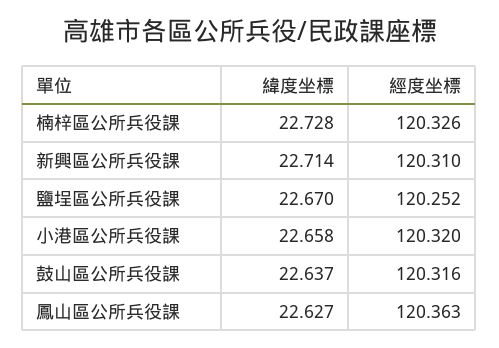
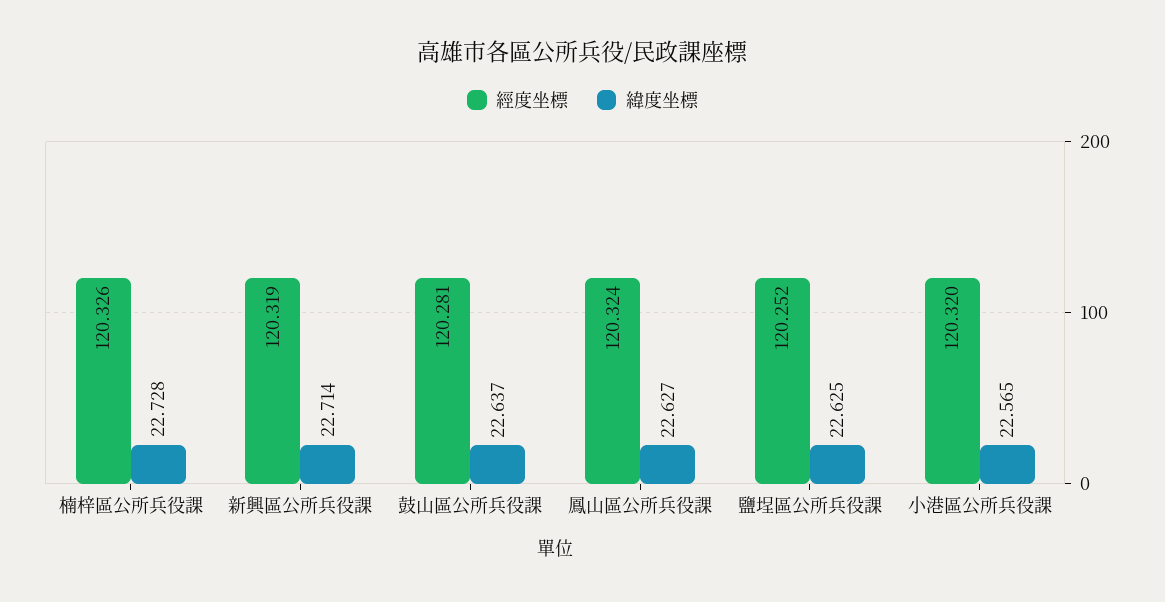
  {
    "緯度坐標": {
      "楠梓區公所兵役課": 22.728,
      "新興區公所兵役課": 22.714,
-     "鹽埕區公所兵役課": 22.67,
+     "鹽埕區公所兵役課": 22.625,
-     "小港區公所兵役課": 22.658,
+     "小港區公所兵役課": 22.565,
      "鼓山區公所兵役課": 22.637,
      "鳳山區公所兵役課": 22.627
    },
    "經度坐標": {
      "楠梓區公所兵役課": 120.326,
-     "新興區公所兵役課": 120.31,
+     "新興區公所兵役課": 120.319,
      "鹽埕區公所兵役課": 120.252,
      "小港區公所兵役課": 120.32,
-     "鼓山區公所兵役課": 120.316,
+     "鼓山區公所兵役課": 120.281,
-     "鳳山區公所兵役課": 120.363
+     "鳳山區公所兵役課": 120.324
    }
  }

